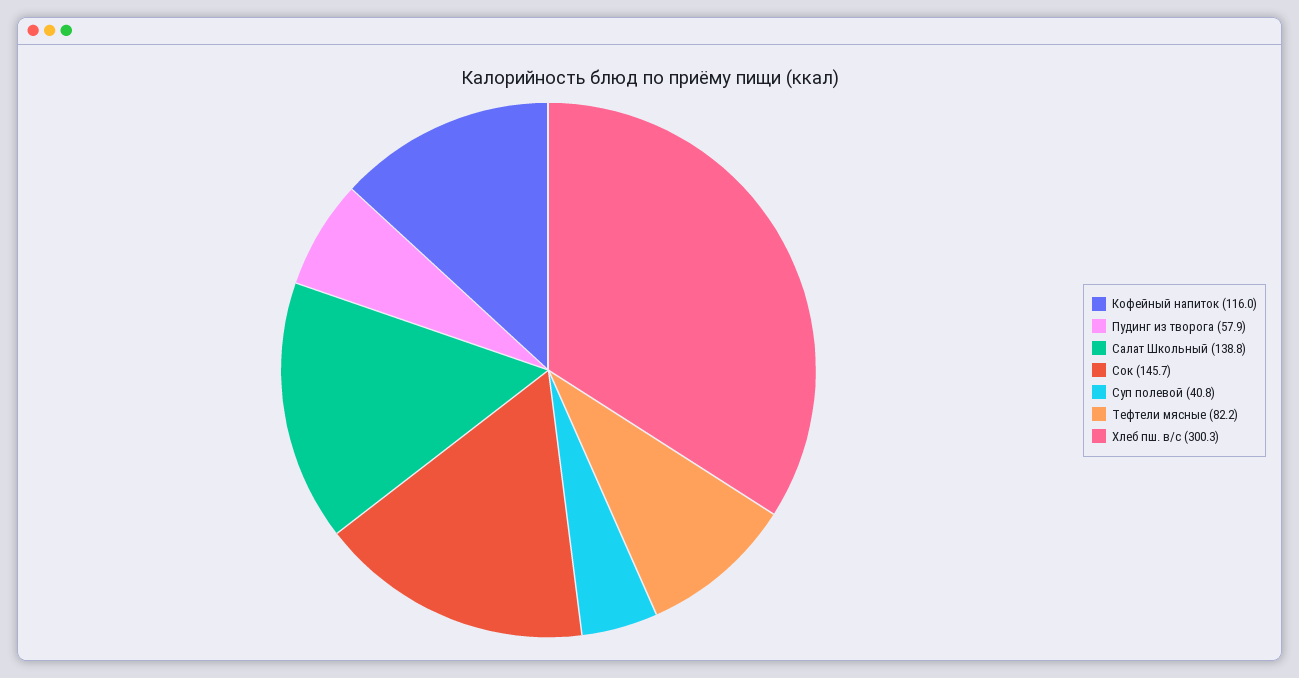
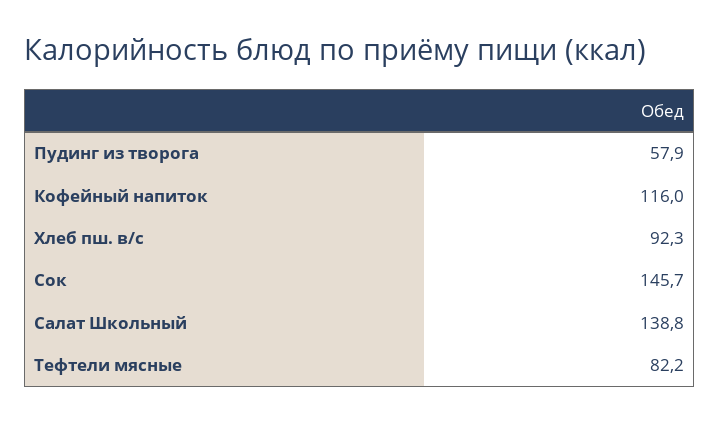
  {
    "Кофейный напиток": 116,
    "Пудинг из творога": 57.9,
    "Салат Школьный": 138.8,
    "Сок": 145.7,
-   "Суп полевой": 40.8,
    "Тефтели мясные": 82.2,
-   "Хлеб пш. в/с": 300.3
+   "Хлеб пш. в/с": 92.3
  }

